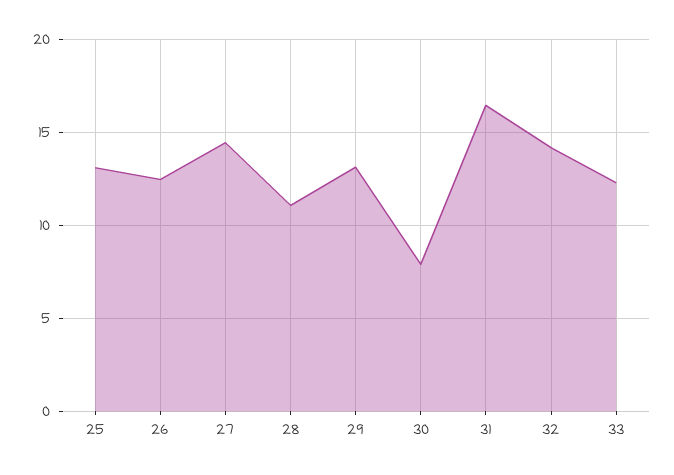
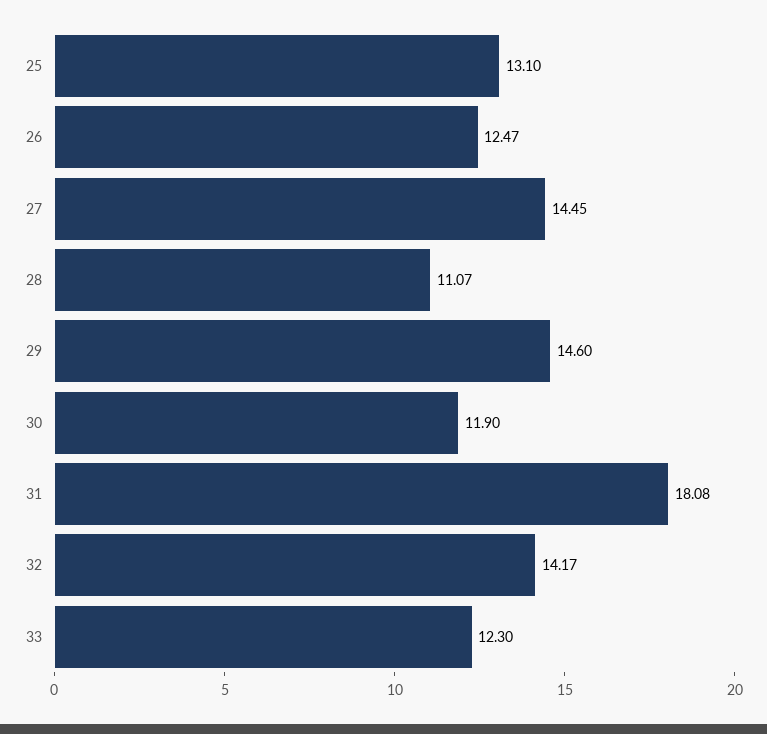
  {
    "25": 13.1,
    "26": 12.47,
    "27": 14.45,
    "28": 11.07,
-   "29": 13,
+   "29": 14.6,
-   "30": 8,
+   "30": 11.9,
-   "31": 16.5,
+   "31": 18.08,
    "32": 14.17,
    "33": 12.3
  }

